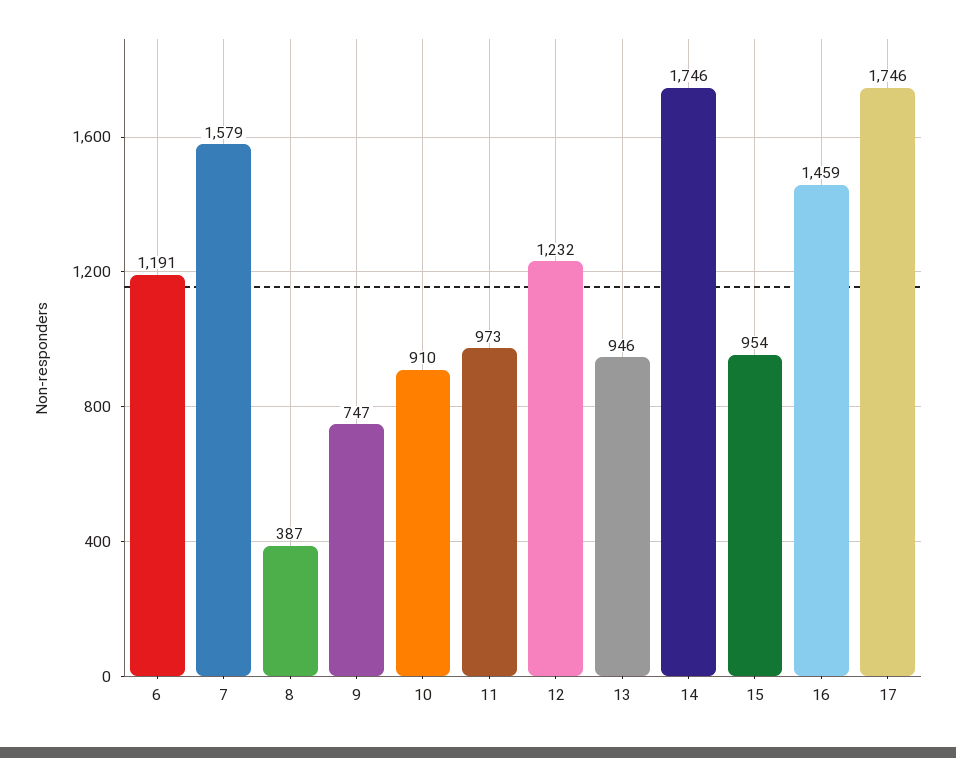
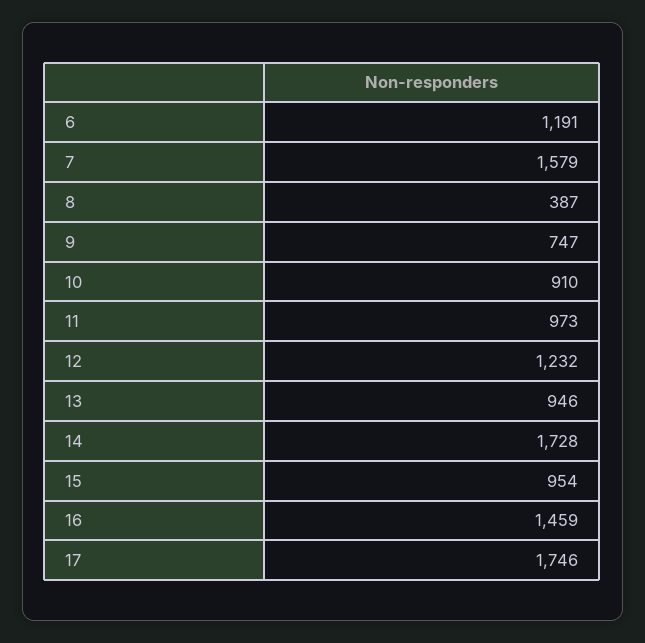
  {
    "6": 1191,
    "7": 1579,
    "8": 387,
    "9": 747,
    "10": 910,
    "11": 973,
    "12": 1232,
    "13": 946,
-   "14": 1746,
+   "14": 1728,
    "15": 954,
    "16": 1459,
    "17": 1746
  }

